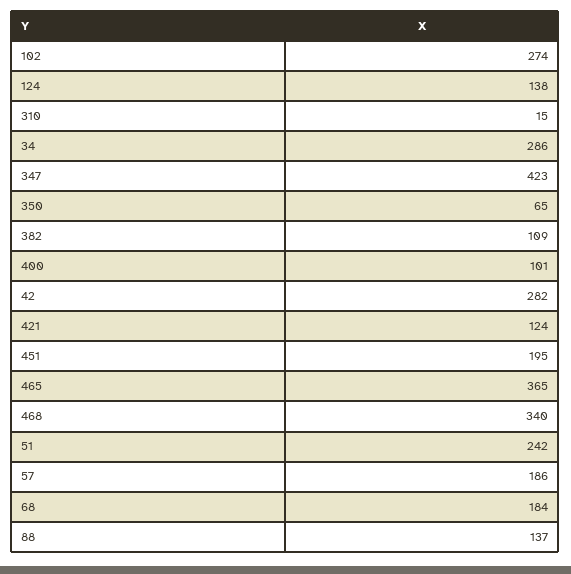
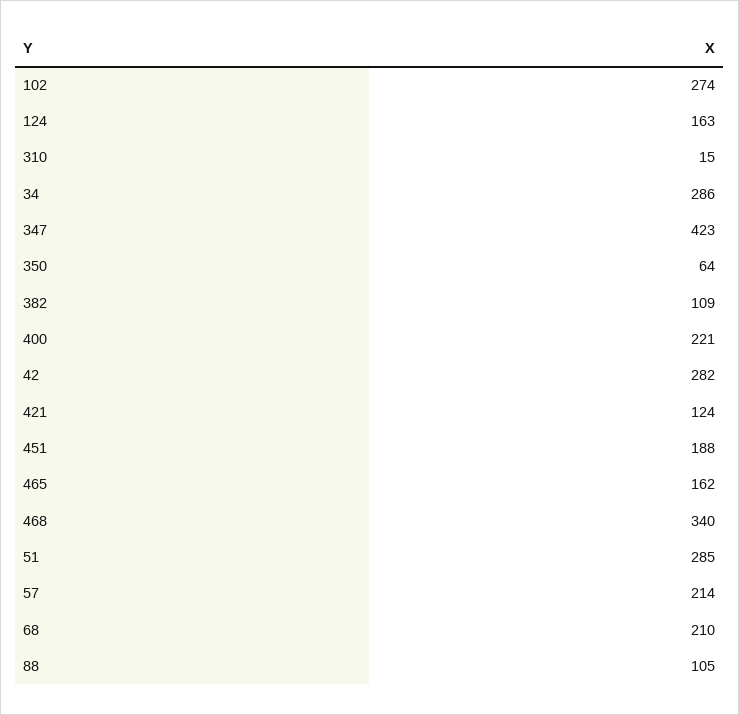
  {
    "102": 274,
-   "124": 138,
+   "124": 163,
    "310": 15,
    "34": 286,
    "347": 423,
-   "350": 65,
+   "350": 64,
    "382": 109,
-   "400": 101,
+   "400": 221,
    "42": 282,
    "421": 124,
-   "451": 195,
+   "451": 188,
-   "465": 365,
+   "465": 162,
    "468": 340,
-   "51": 242,
+   "51": 285,
-   "57": 186,
+   "57": 214,
-   "68": 184,
+   "68": 210,
-   "88": 137
+   "88": 105
  }

